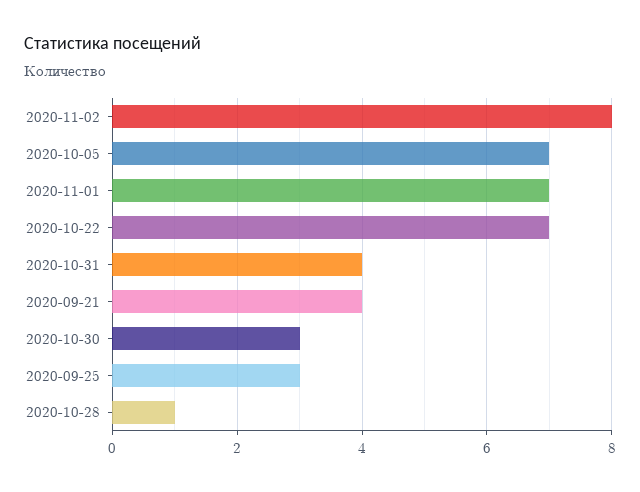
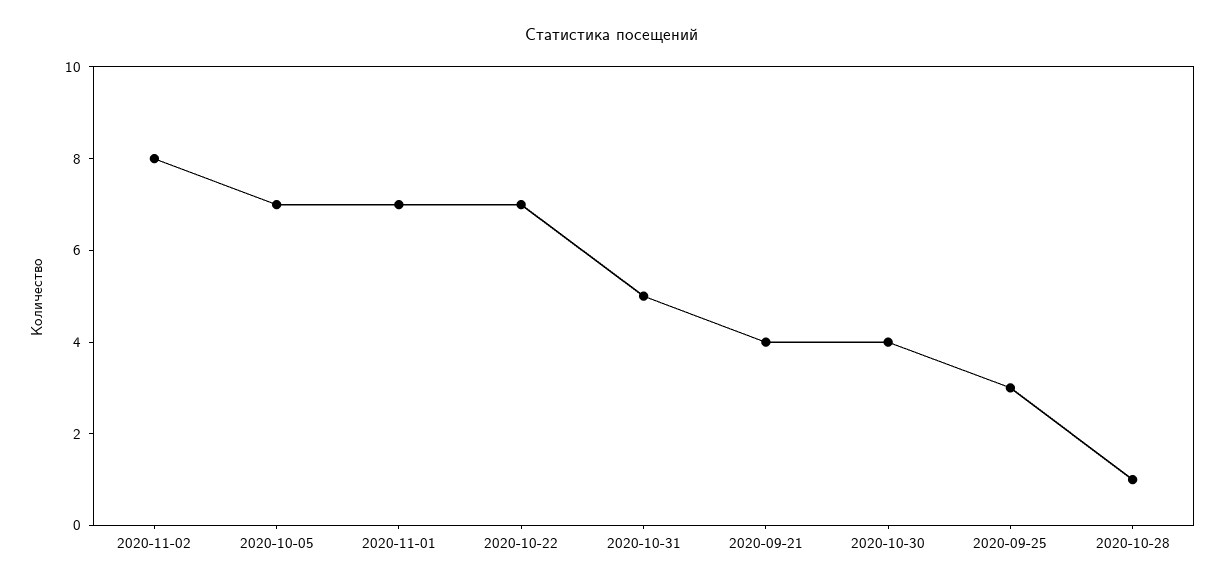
  {
    "2020-11-02": 8,
    "2020-10-05": 7,
    "2020-11-01": 7,
    "2020-10-22": 7,
-   "2020-10-31": 4,
+   "2020-10-31": 5,
    "2020-09-21": 4,
-   "2020-10-30": 3,
+   "2020-10-30": 4,
    "2020-09-25": 3,
    "2020-10-28": 1
  }

